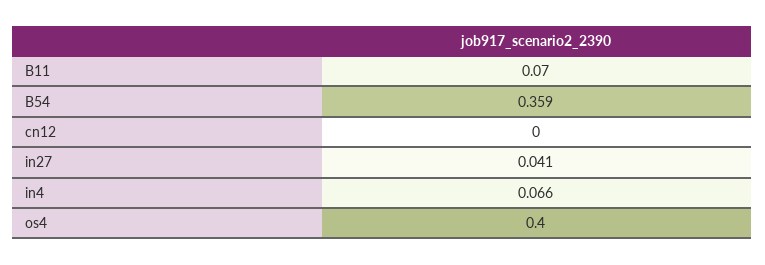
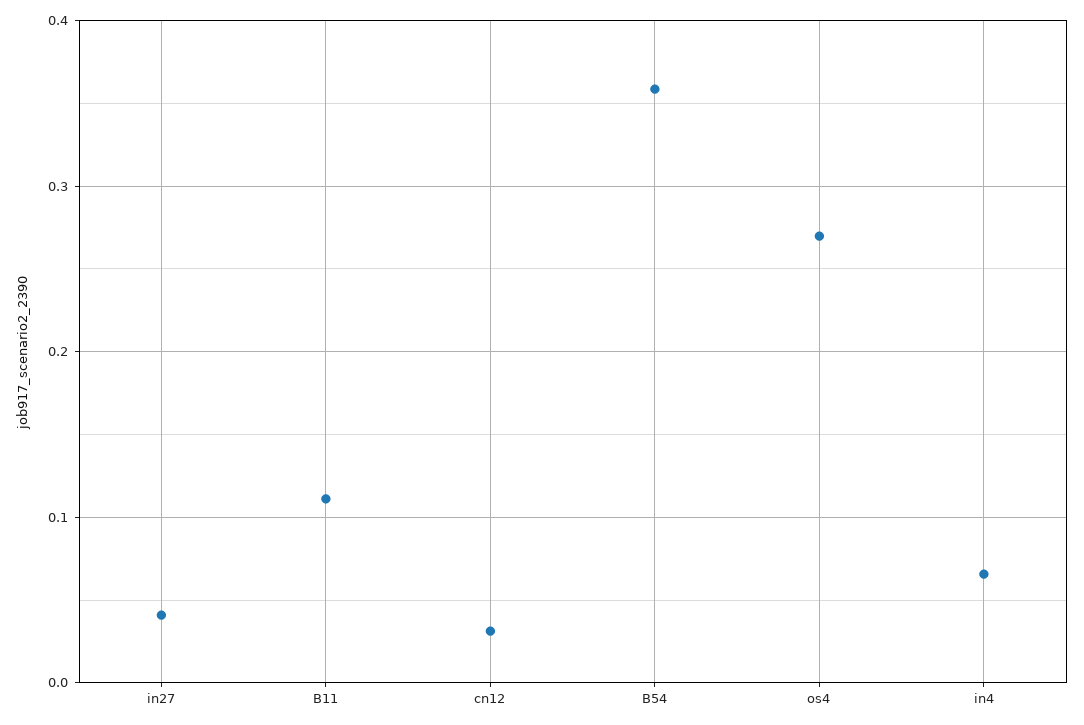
  {
-   "B11": 0.07,
+   "B11": 0.11,
    "B54": 0.359,
-   "cn12": 0,
+   "cn12": 0.03,
    "in27": 0.041,
    "in4": 0.066,
-   "os4": 0.4
+   "os4": 0.27
  }

